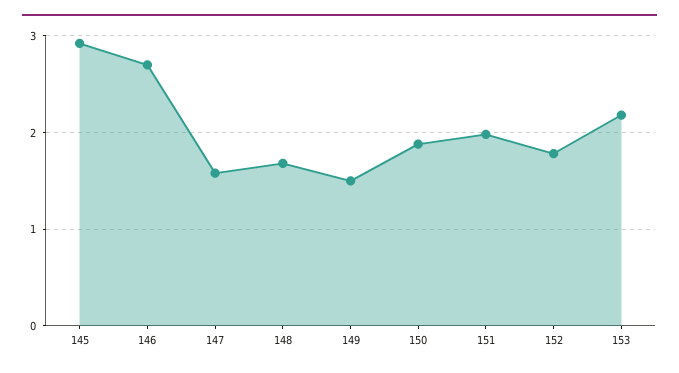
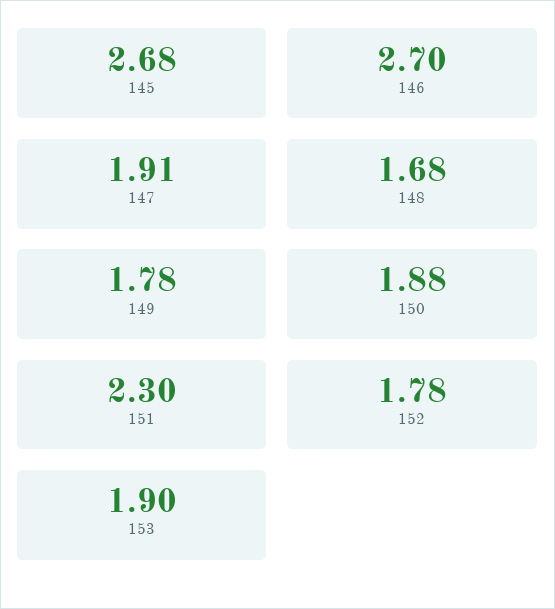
  {
-   "145": 2.9,
+   "145": 2.68,
    "146": 2.7,
-   "147": 1.6,
+   "147": 1.91,
    "148": 1.68,
-   "149": 1.5,
+   "149": 1.78,
    "150": 1.88,
-   "151": 2,
+   "151": 2.3,
    "152": 1.78,
-   "153": 2.2
+   "153": 1.9
  }

